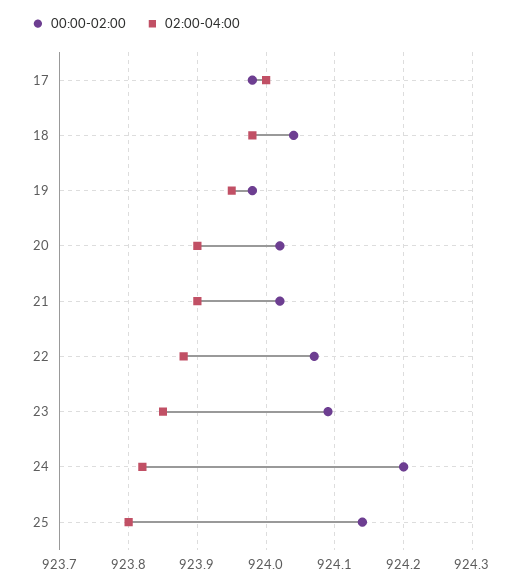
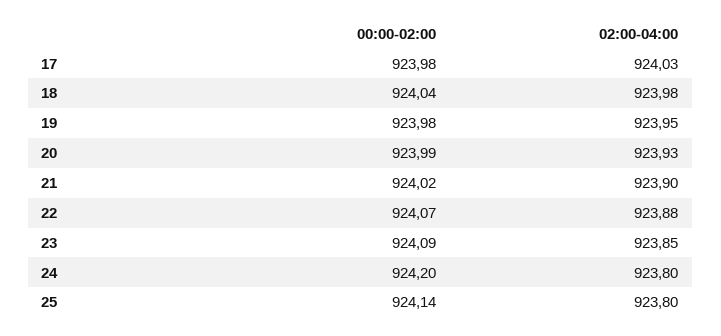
  {
    "00:00-02:00": {
      "17": 923.98,
      "18": 924.04,
      "19": 923.98,
-     "20": 924.02,
+     "20": 923.99,
      "21": 924.02,
      "22": 924.07,
      "23": 924.09,
      "24": 924.2,
      "25": 924.14
    },
    "02:00-04:00": {
-     "17": 924,
+     "17": 924.03,
      "18": 923.98,
      "19": 923.95,
-     "20": 923.9,
+     "20": 923.93,
      "21": 923.9,
      "22": 923.88,
      "23": 923.85,
-     "24": 923.82,
+     "24": 923.8,
      "25": 923.8
    }
  }

